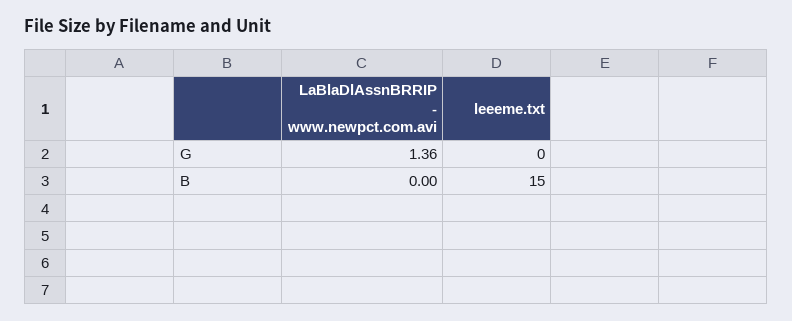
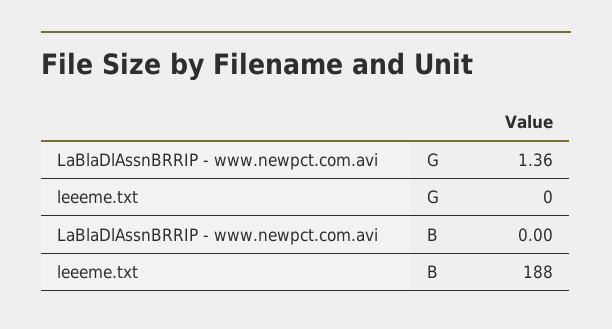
  {
    "LaBlaDlAssnBRRIP - www.newpct.com.avi": {
      "G": 1.36,
      "B": 0
    },
    "leeeme.txt": {
      "G": 0,
-     "B": 15
+     "B": 188
    }
  }

